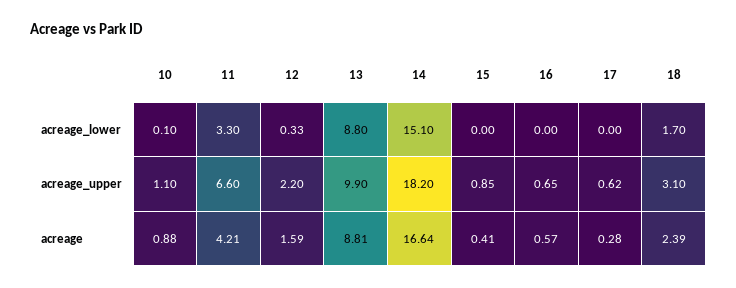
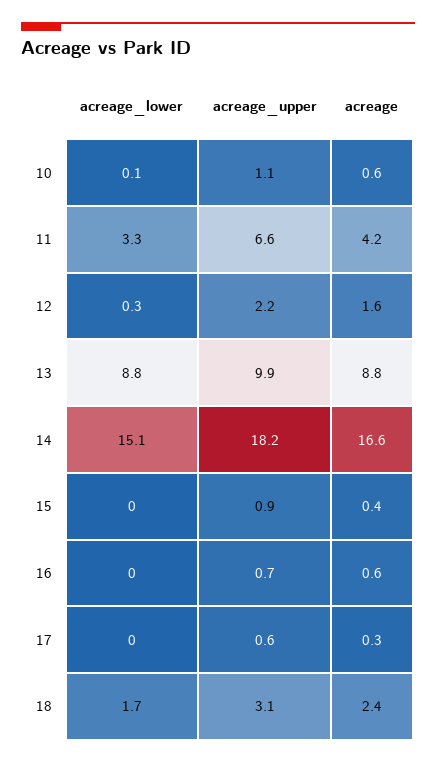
  {
    "10": {
      "acreage_lower": 0.1,
      "acreage_upper": 1.1,
-     "acreage": 0.88
+     "acreage": 0.6
    },
    "11": {
      "acreage_lower": 3.3,
      "acreage_upper": 6.6,
      "acreage": 4.21
    },
    "12": {
      "acreage_lower": 0.33,
      "acreage_upper": 2.2,
      "acreage": 1.59
    },
    "13": {
      "acreage_lower": 8.8,
      "acreage_upper": 9.9,
      "acreage": 8.81
    },
    "14": {
      "acreage_lower": 15.1,
      "acreage_upper": 18.2,
      "acreage": 16.64
    },
    "15": {
      "acreage_lower": 0,
      "acreage_upper": 0.85,
      "acreage": 0.41
    },
    "16": {
      "acreage_lower": 0,
      "acreage_upper": 0.65,
      "acreage": 0.57
    },
    "17": {
      "acreage_lower": 0,
      "acreage_upper": 0.62,
      "acreage": 0.28
    },
    "18": {
      "acreage_lower": 1.7,
      "acreage_upper": 3.1,
      "acreage": 2.39
    }
  }

